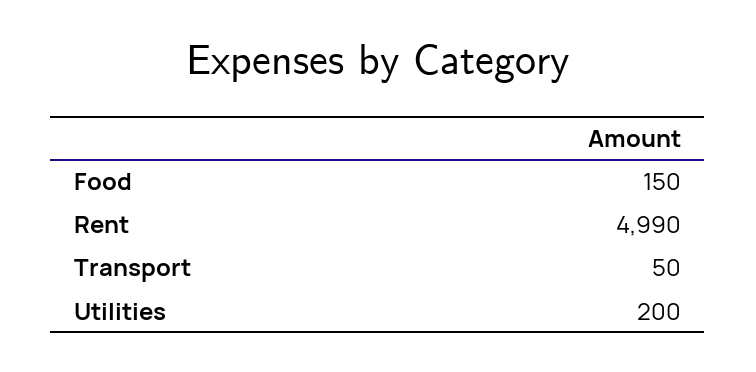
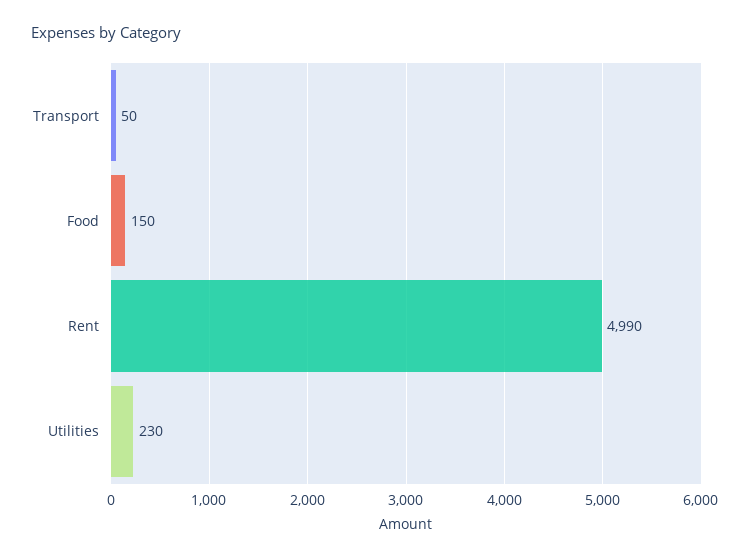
  {
    "Food": 150,
    "Rent": 4990,
    "Transport": 50,
-   "Utilities": 200
+   "Utilities": 230
  }

